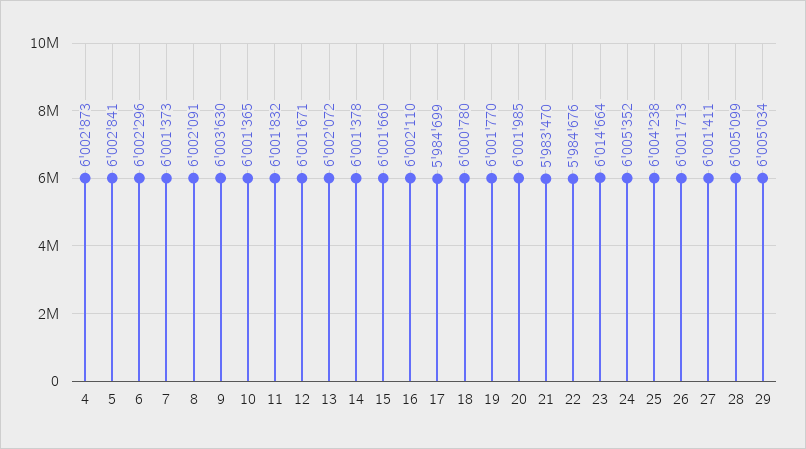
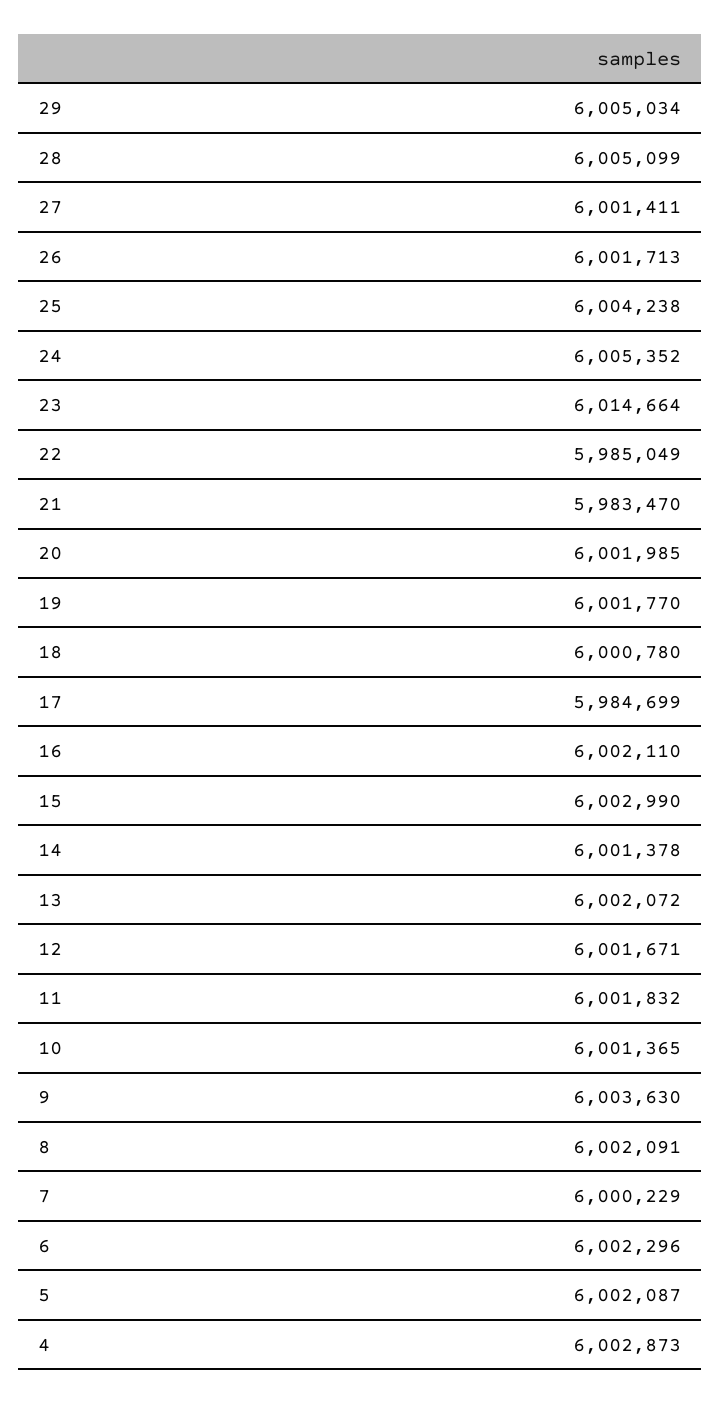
  {
    "4": 6002873,
-   "5": 6002841,
+   "5": 6002087,
    "6": 6002296,
-   "7": 6001373,
+   "7": 6000229,
    "8": 6002091,
    "9": 6003630,
    "10": 6001365,
    "11": 6001832,
    "12": 6001671,
    "13": 6002072,
    "14": 6001378,
-   "15": 6001660,
+   "15": 6002990,
    "16": 6002110,
    "17": 5984699,
    "18": 6000780,
    "19": 6001770,
    "20": 6001985,
    "21": 5983470,
-   "22": 5984676,
+   "22": 5985049,
    "23": 6014664,
    "24": 6005352,
    "25": 6004238,
    "26": 6001713,
    "27": 6001411,
    "28": 6005099,
    "29": 6005034
  }

